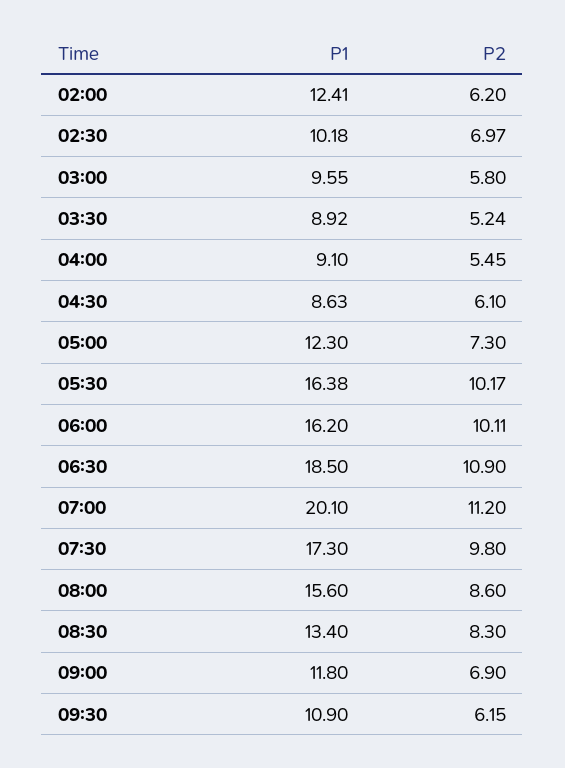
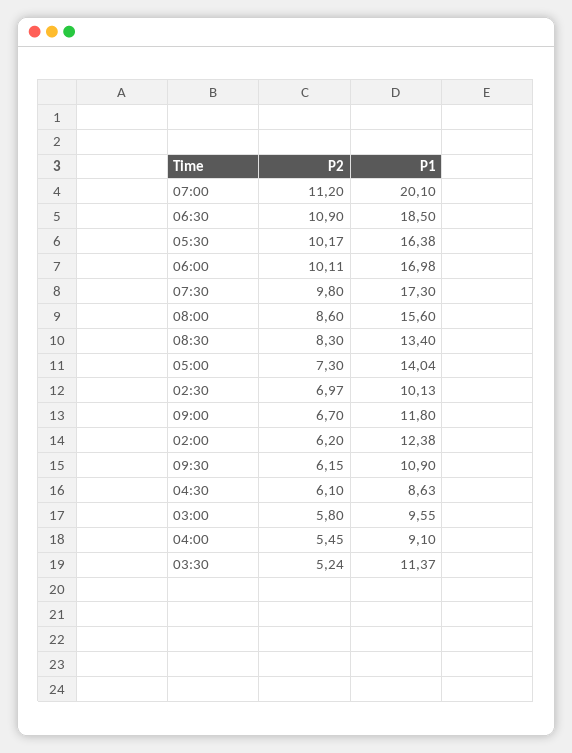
  {
    "P1": {
-     "02:00": 12.41,
+     "02:00": 12.38,
-     "02:30": 10.18,
+     "02:30": 10.13,
      "03:00": 9.55,
-     "03:30": 8.92,
+     "03:30": 11.37,
      "04:00": 9.1,
      "04:30": 8.63,
-     "05:00": 12.3,
+     "05:00": 14.04,
      "05:30": 16.38,
-     "06:00": 16.2,
+     "06:00": 16.98,
      "06:30": 18.5,
      "07:00": 20.1,
      "07:30": 17.3,
      "08:00": 15.6,
      "08:30": 13.4,
      "09:00": 11.8,
      "09:30": 10.9
    },
    "P2": {
      "02:00": 6.2,
      "02:30": 6.97,
      "03:00": 5.8,
      "03:30": 5.24,
      "04:00": 5.45,
      "04:30": 6.1,
      "05:00": 7.3,
      "05:30": 10.17,
      "06:00": 10.11,
      "06:30": 10.9,
      "07:00": 11.2,
      "07:30": 9.8,
      "08:00": 8.6,
      "08:30": 8.3,
-     "09:00": 6.9,
+     "09:00": 6.7,
      "09:30": 6.15
    }
  }

